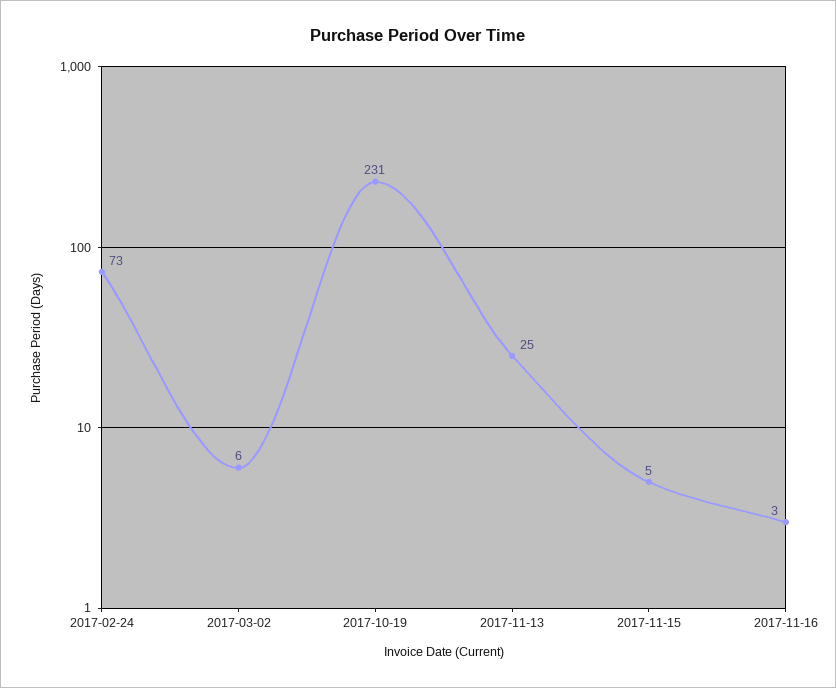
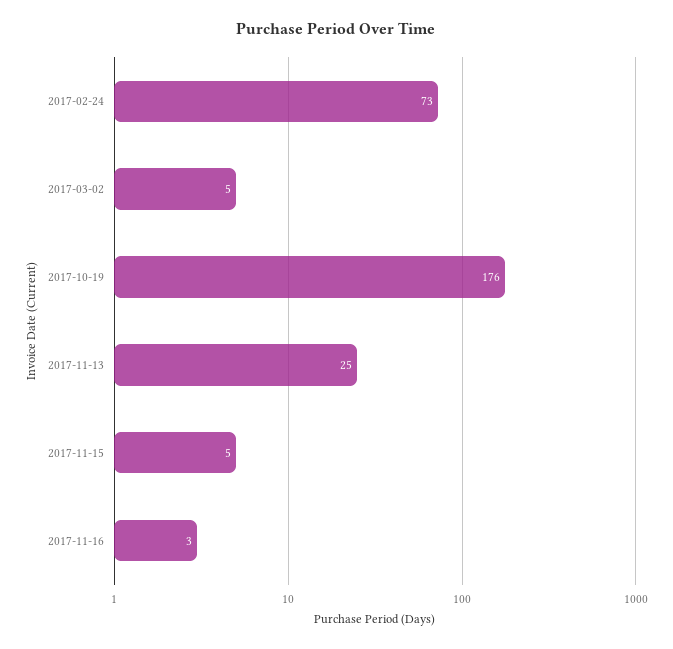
  {
    "2017-02-24": 73,
-   "2017-03-02": 6,
+   "2017-03-02": 5,
-   "2017-10-19": 231,
+   "2017-10-19": 176,
    "2017-11-13": 25,
    "2017-11-15": 5,
    "2017-11-16": 3
  }

